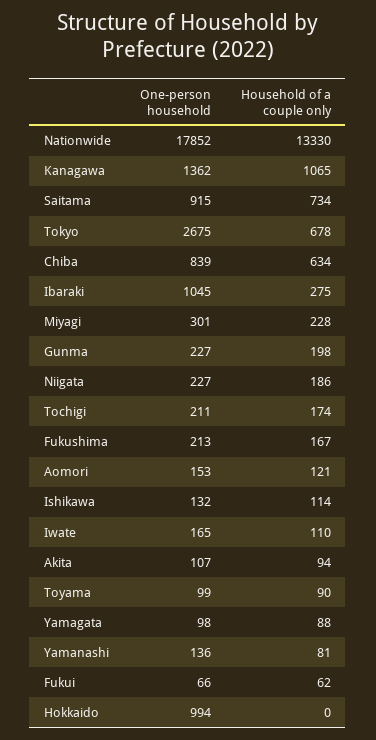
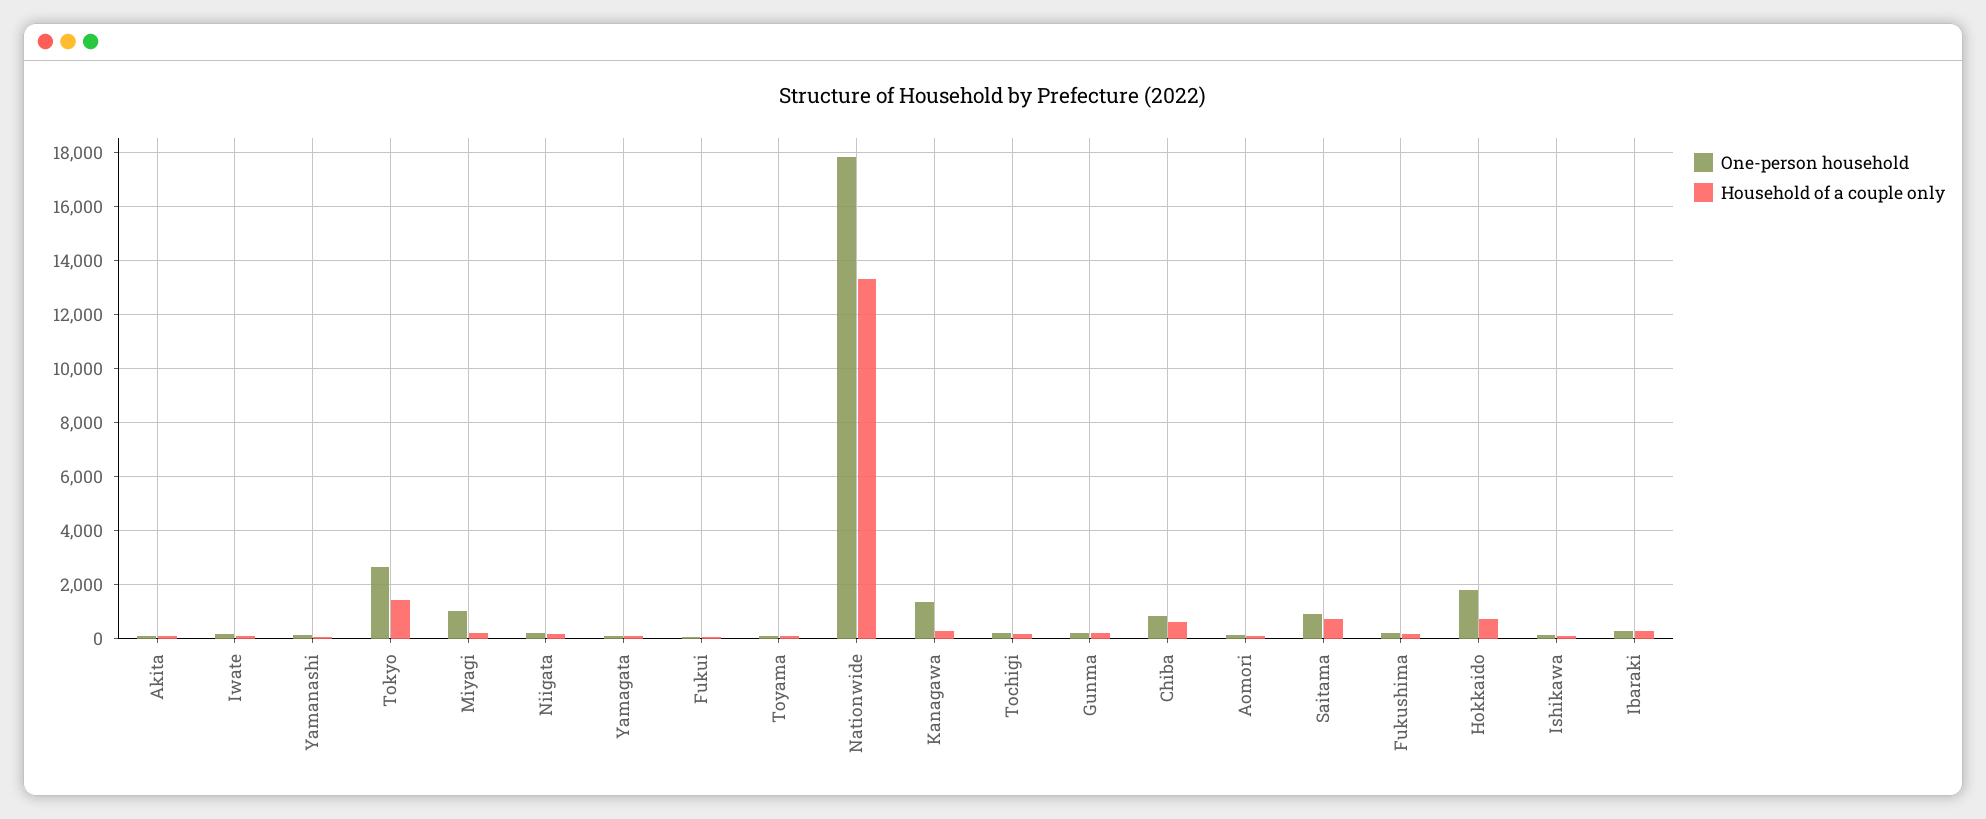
  {
    "One-person household": {
      "Nationwide": 17852,
      "Kanagawa": 1362,
      "Saitama": 915,
      "Tokyo": 2675,
      "Chiba": 839,
-     "Ibaraki": 1045,
+     "Ibaraki": 250,
-     "Miyagi": 301,
+     "Miyagi": 1000,
      "Gunma": 227,
      "Niigata": 227,
      "Tochigi": 211,
      "Fukushima": 213,
      "Aomori": 153,
      "Ishikawa": 132,
      "Iwate": 165,
      "Akita": 107,
      "Toyama": 99,
      "Yamagata": 98,
      "Yamanashi": 136,
      "Fukui": 66,
-     "Hokkaido": 994
+     "Hokkaido": 1750
    },
    "Household of a couple only": {
      "Nationwide": 13330,
-     "Kanagawa": 1065,
+     "Kanagawa": 250,
      "Saitama": 734,
-     "Tokyo": 678,
+     "Tokyo": 1500,
      "Chiba": 634,
      "Ibaraki": 275,
      "Miyagi": 228,
      "Gunma": 198,
      "Niigata": 186,
      "Tochigi": 174,
      "Fukushima": 167,
      "Aomori": 121,
      "Ishikawa": 114,
      "Iwate": 110,
      "Akita": 94,
      "Toyama": 90,
      "Yamagata": 88,
      "Yamanashi": 81,
      "Fukui": 62,
-     "Hokkaido": 0
+     "Hokkaido": 750
    }
  }

